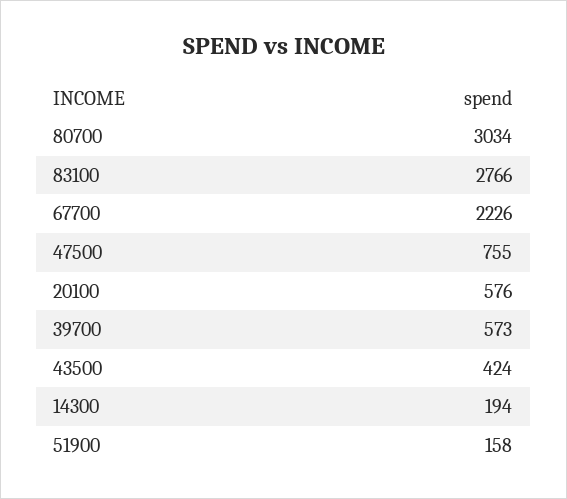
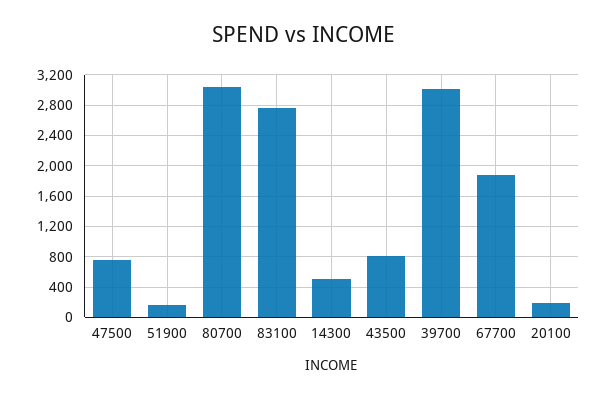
  {
    "80700": 3034,
    "83100": 2766,
-   "67700": 2226,
+   "67700": 1900,
    "47500": 755,
-   "20100": 576,
+   "20100": 200,
-   "39700": 573,
+   "39700": 3000,
-   "43500": 424,
+   "43500": 800,
-   "14300": 194,
+   "14300": 500,
    "51900": 158
  }

